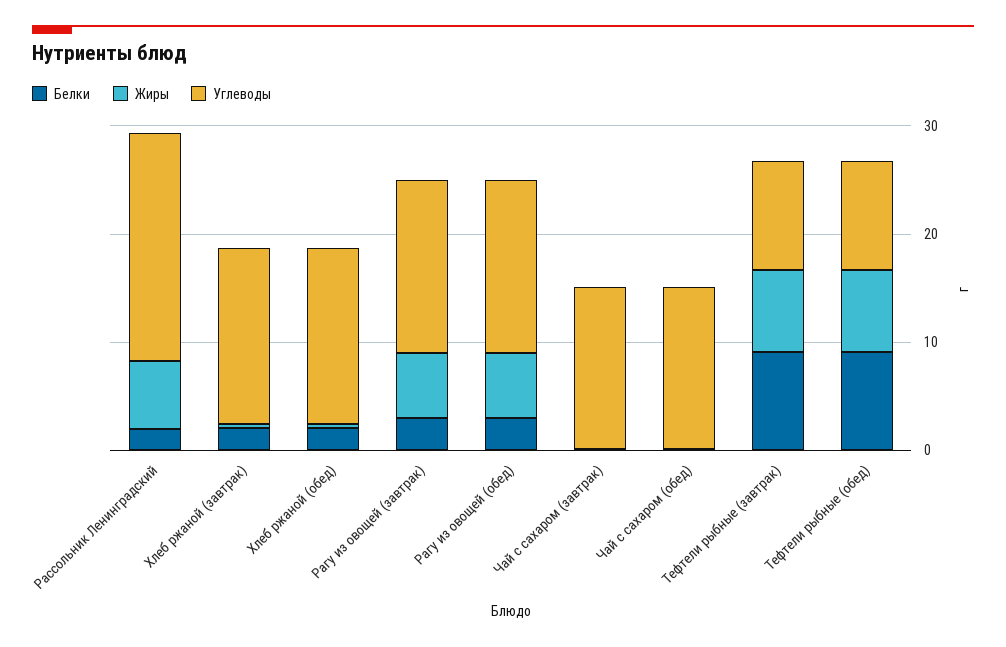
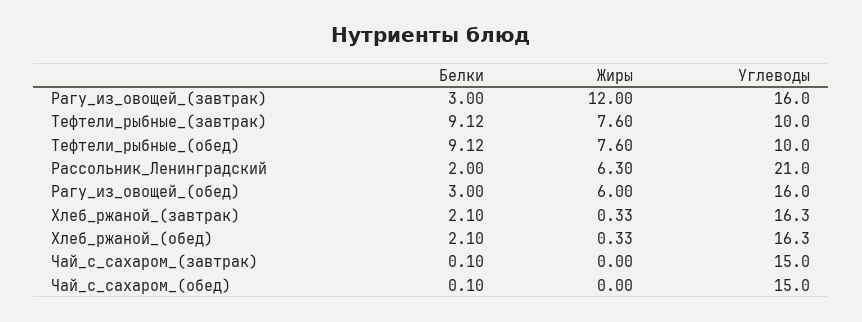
  {
    "Белки": {
      "Рассольник Ленинградский": 2,
      "Хлеб ржаной (завтрак)": 2.1,
      "Хлеб ржаной (обед)": 2.1,
      "Рагу из овощей (завтрак)": 3,
      "Рагу из овощей (обед)": 3,
      "Чай с сахаром (завтрак)": 0.1,
      "Чай с сахаром (обед)": 0.1,
      "Тефтели рыбные (завтрак)": 9.12,
      "Тефтели рыбные (обед)": 9.12
    },
    "Жиры": {
      "Рассольник Ленинградский": 6.3,
      "Хлеб ржаной (завтрак)": 0.33,
      "Хлеб ржаной (обед)": 0.33,
-     "Рагу из овощей (завтрак)": 6,
+     "Рагу из овощей (завтрак)": 12,
      "Рагу из овощей (обед)": 6,
      "Чай с сахаром (завтрак)": 0,
      "Чай с сахаром (обед)": 0,
      "Тефтели рыбные (завтрак)": 7.6,
      "Тефтели рыбные (обед)": 7.6
    },
    "Углеводы": {
      "Рассольник Ленинградский": 21,
      "Хлеб ржаной (завтрак)": 16.3,
      "Хлеб ржаной (обед)": 16.3,
      "Рагу из овощей (завтрак)": 16,
      "Рагу из овощей (обед)": 16,
      "Чай с сахаром (завтрак)": 15,
      "Чай с сахаром (обед)": 15,
      "Тефтели рыбные (завтрак)": 10,
      "Тефтели рыбные (обед)": 10
    }
  }

